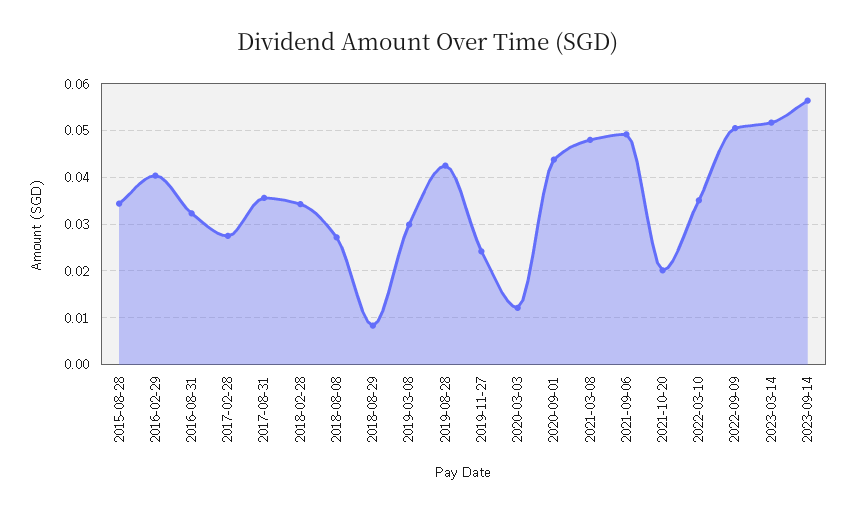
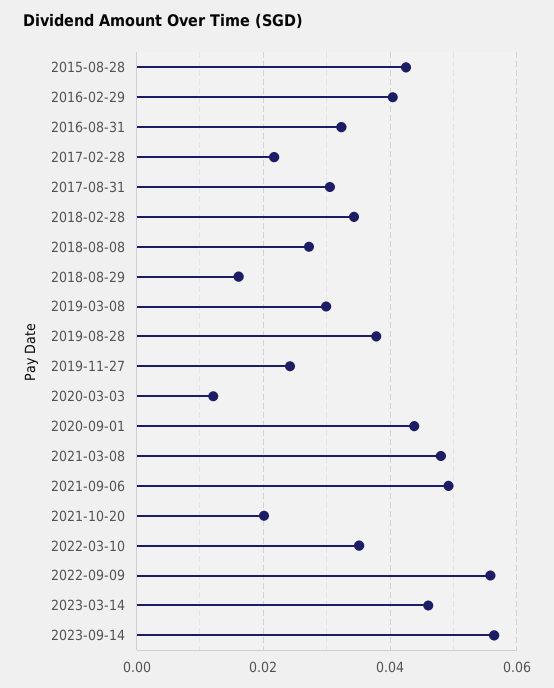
  {
-   "2015-08-28": 0.034,
+   "2015-08-28": 0.042,
    "2016-02-29": 0.04,
    "2016-08-31": 0.032,
-   "2017-02-28": 0.028,
+   "2017-02-28": 0.022,
-   "2017-08-31": 0.036,
+   "2017-08-31": 0.03,
    "2018-02-28": 0.034,
    "2018-08-08": 0.028,
-   "2018-08-29": 0.008,
+   "2018-08-29": 0.016,
    "2019-03-08": 0.03,
-   "2019-08-28": 0.042,
+   "2019-08-28": 0.038,
    "2019-11-27": 0.024,
    "2020-03-03": 0.012,
    "2020-09-01": 0.044,
    "2021-03-08": 0.048,
    "2021-09-06": 0.05,
    "2021-10-20": 0.02,
    "2022-03-10": 0.036,
-   "2022-09-09": 0.05,
+   "2022-09-09": 0.056,
-   "2023-03-14": 0.052,
+   "2023-03-14": 0.046,
    "2023-09-14": 0.056
  }

